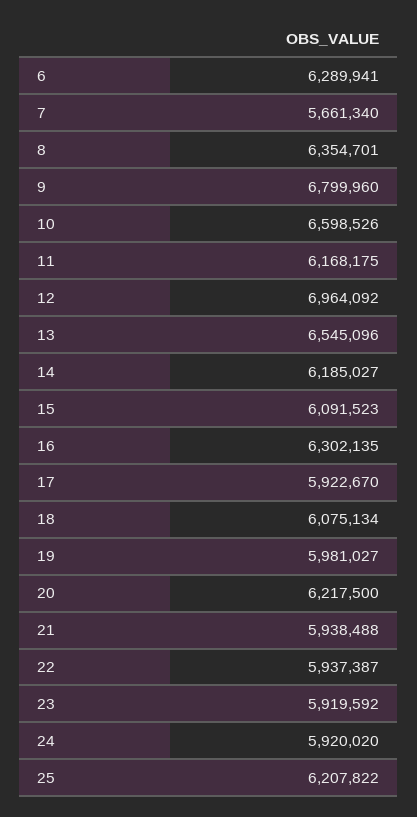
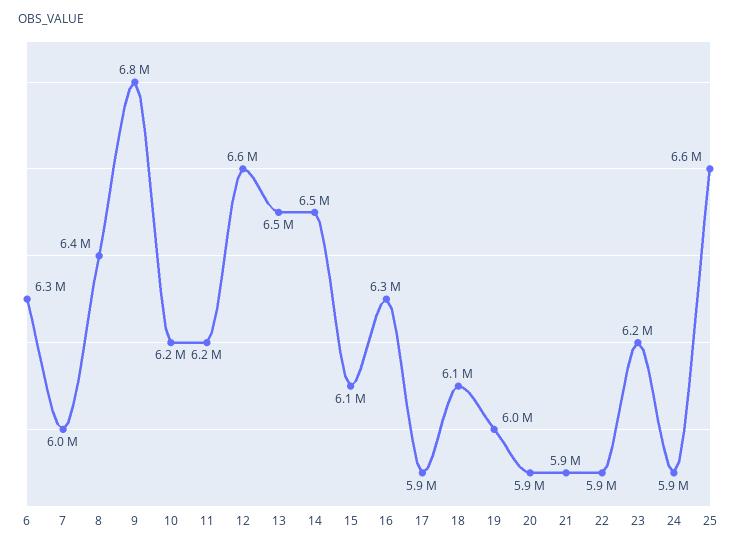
  {
    "6": 6289941,
-   "7": 5661340,
+   "7": 6000000,
    "8": 6354701,
    "9": 6799960,
-   "10": 6598526,
+   "10": 6200000,
    "11": 6168175,
-   "12": 6964092,
+   "12": 6600000,
    "13": 6545096,
-   "14": 6185027,
+   "14": 6500000,
    "15": 6091523,
    "16": 6302135,
    "17": 5922670,
    "18": 6075134,
    "19": 5981027,
-   "20": 6217500,
+   "20": 5900000,
    "21": 5938488,
    "22": 5937387,
-   "23": 5919592,
+   "23": 6200000,
    "24": 5920020,
-   "25": 6207822
+   "25": 6600000
  }

